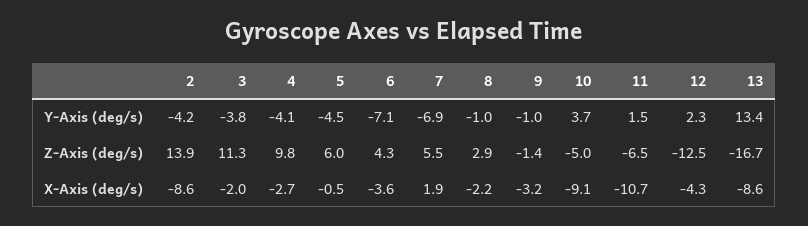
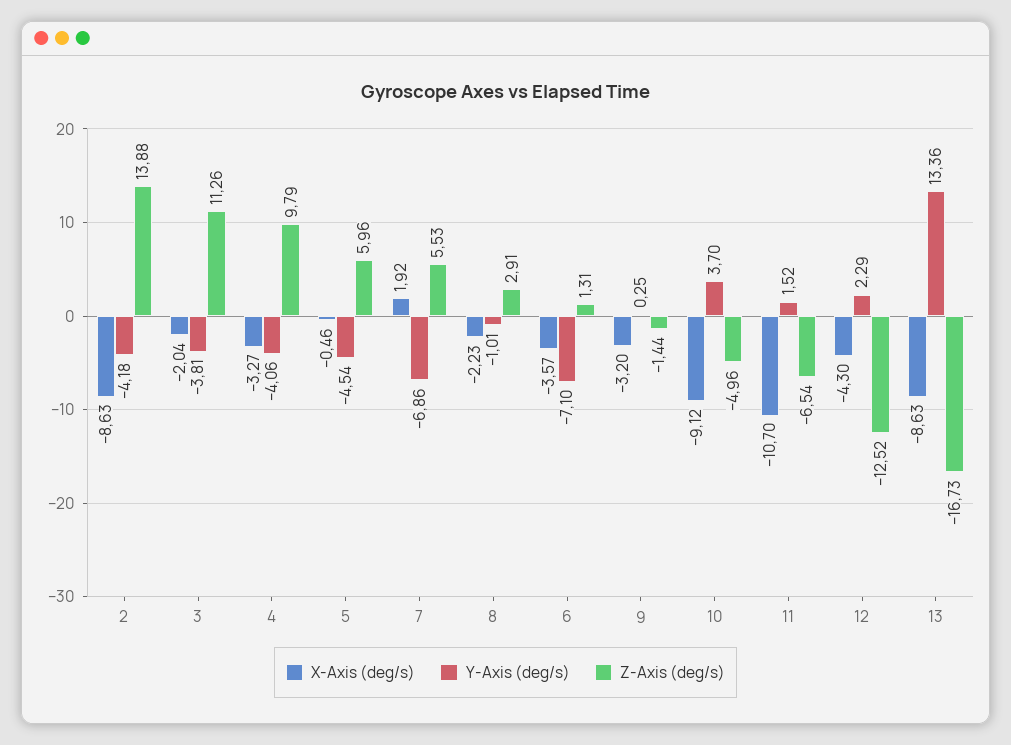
  {
    "Y-Axis (deg/s)": {
      "2": -4.18,
      "3": -3.81,
      "4": -4.06,
      "5": -4.54,
      "6": -7.1,
      "7": -6.86,
      "8": -1.01,
-     "9": -1,
+     "9": 0.25,
      "10": 3.7,
      "11": 1.52,
      "12": 2.29,
      "13": 13.36
    },
    "Z-Axis (deg/s)": {
      "2": 13.88,
      "3": 11.26,
      "4": 9.79,
      "5": 5.96,
-     "6": 4.3,
+     "6": 1.31,
      "7": 5.53,
      "8": 2.91,
      "9": -1.44,
      "10": -4.96,
      "11": -6.54,
      "12": -12.52,
      "13": -16.73
    },
    "X-Axis (deg/s)": {
      "2": -8.63,
      "3": -2.04,
-     "4": -2.7,
+     "4": -3.27,
      "5": -0.46,
      "6": -3.57,
      "7": 1.92,
      "8": -2.23,
      "9": -3.2,
      "10": -9.12,
      "11": -10.7,
      "12": -4.3,
      "13": -8.63
    }
  }

